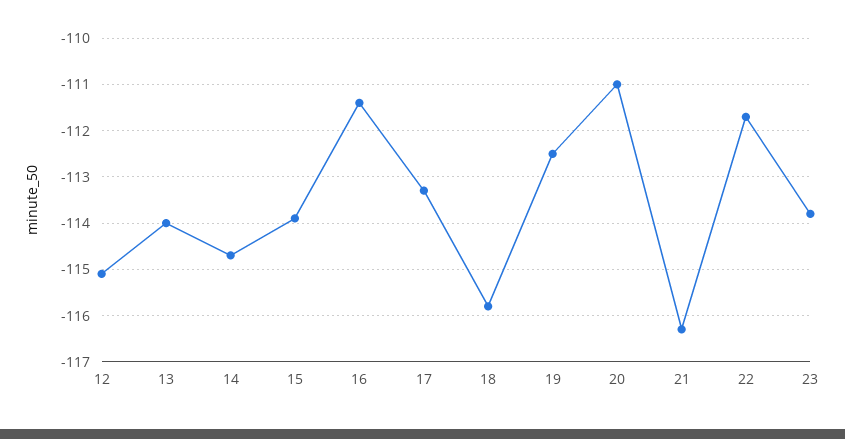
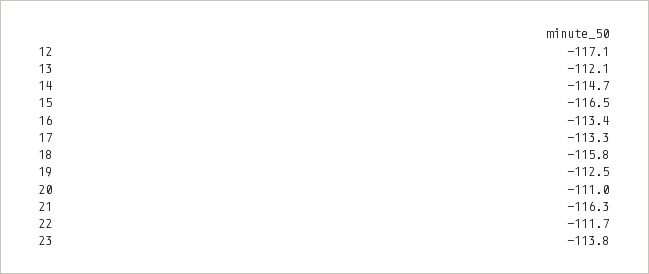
  {
-   "12": -115,
+   "12": -117.1,
-   "13": -114,
+   "13": -112.1,
    "14": -114.7,
-   "15": -114,
+   "15": -116.5,
-   "16": -111.5,
+   "16": -113.4,
    "17": -113.3,
    "18": -115.8,
    "19": -112.5,
    "20": -111,
    "21": -116.3,
    "22": -111.7,
    "23": -113.8
  }

